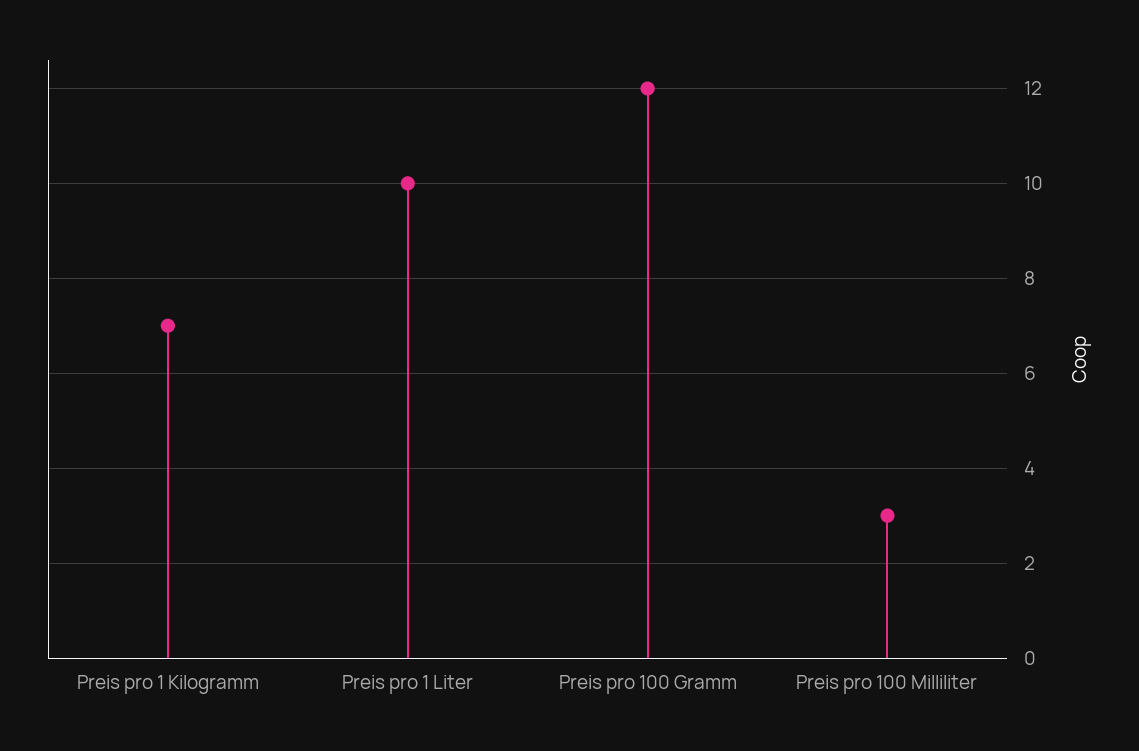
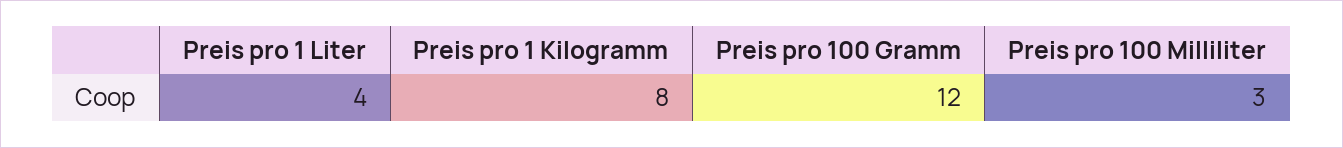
  {
-   "Preis pro 1 Kilogramm": 7,
+   "Preis pro 1 Kilogramm": 8,
-   "Preis pro 1 Liter": 10,
+   "Preis pro 1 Liter": 4,
    "Preis pro 100 Gramm": 12,
    "Preis pro 100 Milliliter": 3
  }

